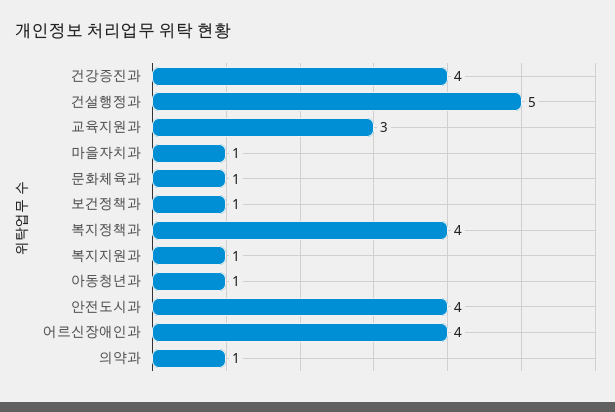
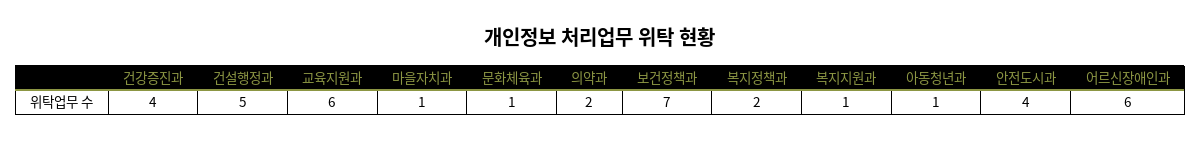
  {
    "건강증진과": 4,
    "건설행정과": 5,
-   "교육지원과": 3,
+   "교육지원과": 6,
    "마을자치과": 1,
    "문화체육과": 1,
-   "보건정책과": 1,
+   "보건정책과": 7,
-   "복지정책과": 4,
+   "복지정책과": 2,
    "복지지원과": 1,
    "아동청년과": 1,
    "안전도시과": 4,
-   "어르신장애인과": 4,
+   "어르신장애인과": 6,
-   "의약과": 1
+   "의약과": 2
  }

